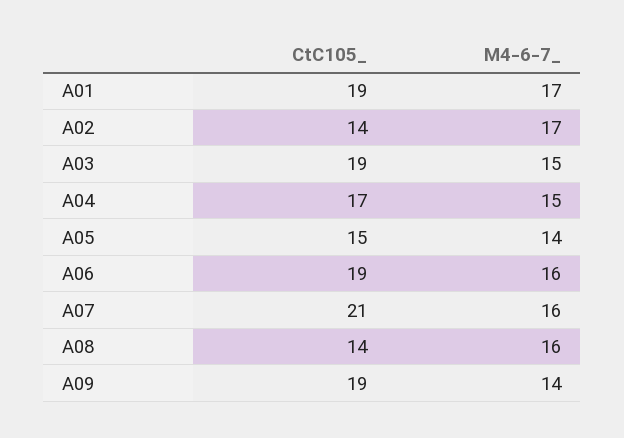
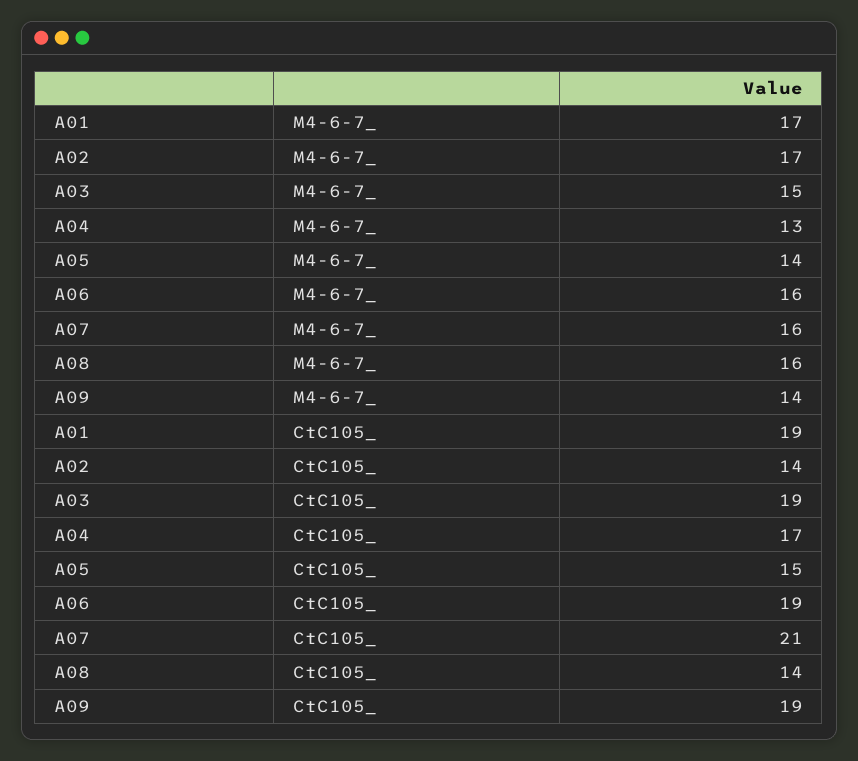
  {
    "CtC105_": {
      "A01": 19,
      "A02": 14,
      "A03": 19,
      "A04": 17,
      "A05": 15,
      "A06": 19,
      "A07": 21,
      "A08": 14,
      "A09": 19
    },
    "M4-6-7_": {
      "A01": 17,
      "A02": 17,
      "A03": 15,
-     "A04": 15,
+     "A04": 13,
      "A05": 14,
      "A06": 16,
      "A07": 16,
      "A08": 16,
      "A09": 14
    }
  }

